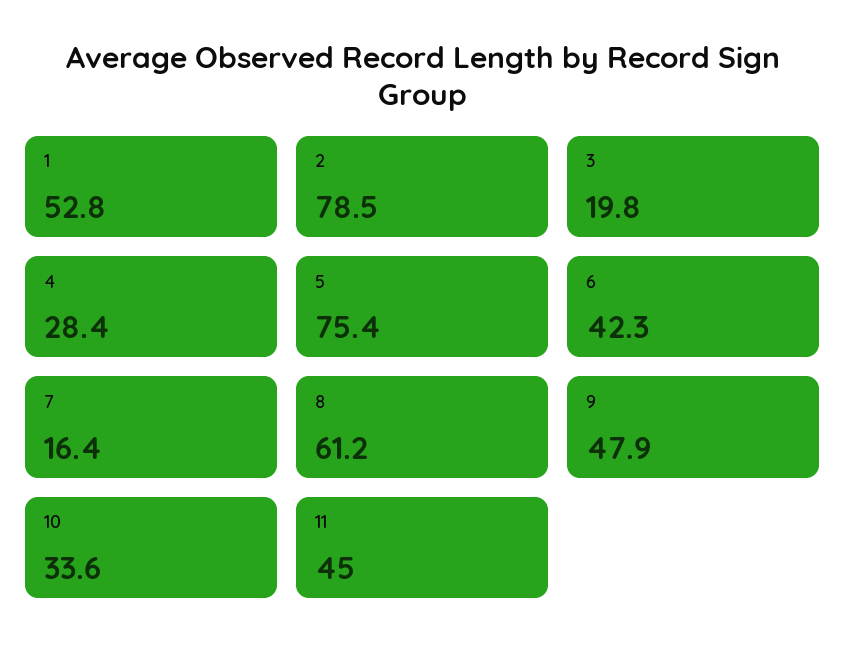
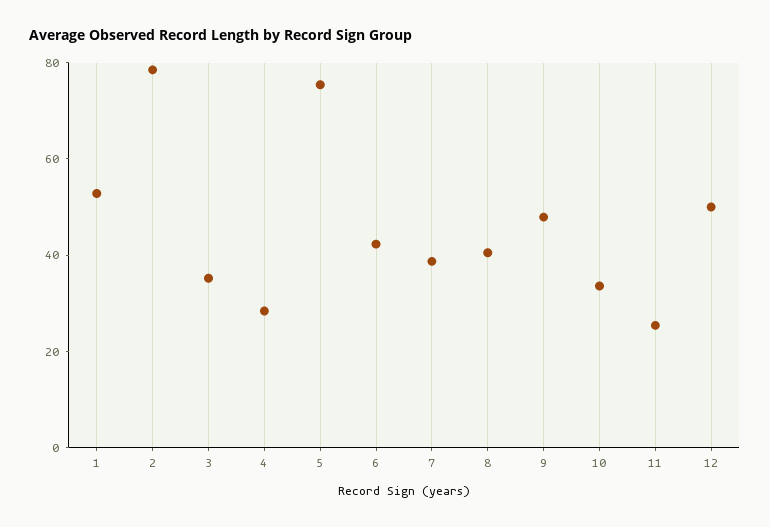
  {
    "1": 52.8,
    "2": 78.5,
-   "3": 19.8,
+   "3": 35,
    "4": 28.4,
    "5": 75.4,
    "6": 42.3,
-   "7": 16.4,
+   "7": 40,
-   "8": 61.2,
+   "8": 40,
    "9": 47.9,
    "10": 33.6,
-   "11": 45
+   "11": 25,
+   "12": 50
  }

